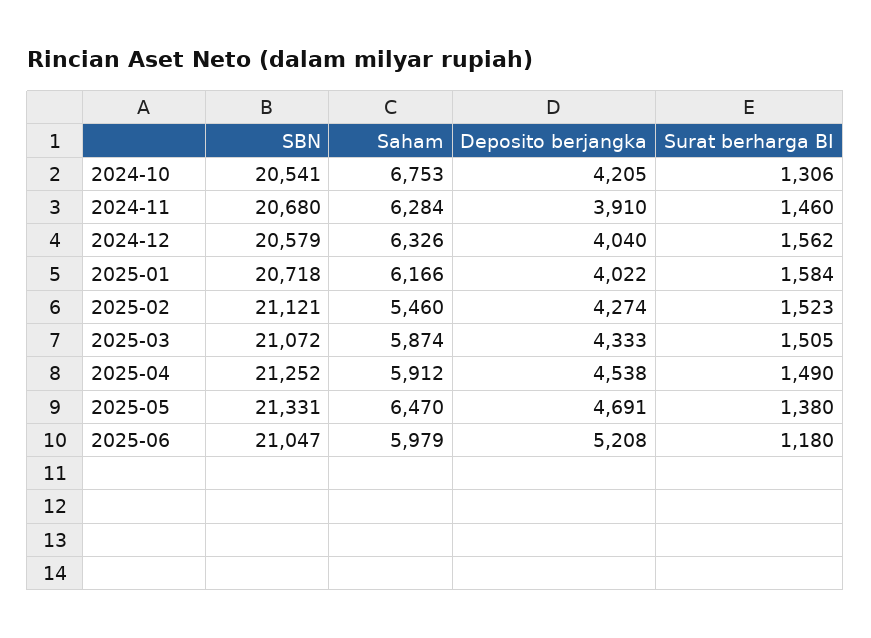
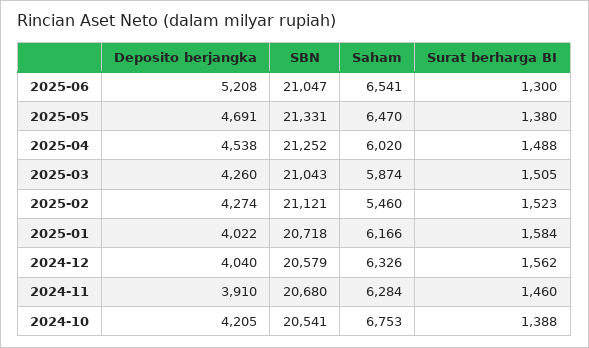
  {
    "SBN": {
      "2024-10": 20541,
      "2024-11": 20680,
      "2024-12": 20579,
      "2025-01": 20718,
      "2025-02": 21121,
-     "2025-03": 21072,
+     "2025-03": 21043,
      "2025-04": 21252,
      "2025-05": 21331,
      "2025-06": 21047
    },
    "Saham": {
      "2024-10": 6753,
      "2024-11": 6284,
      "2024-12": 6326,
      "2025-01": 6166,
      "2025-02": 5460,
      "2025-03": 5874,
-     "2025-04": 5912,
+     "2025-04": 6020,
      "2025-05": 6470,
-     "2025-06": 5979
+     "2025-06": 6541
    },
    "Deposito berjangka": {
      "2024-10": 4205,
      "2024-11": 3910,
      "2024-12": 4040,
      "2025-01": 4022,
      "2025-02": 4274,
-     "2025-03": 4333,
+     "2025-03": 4260,
      "2025-04": 4538,
      "2025-05": 4691,
      "2025-06": 5208
    },
    "Surat berharga BI": {
-     "2024-10": 1306,
+     "2024-10": 1388,
      "2024-11": 1460,
      "2024-12": 1562,
      "2025-01": 1584,
      "2025-02": 1523,
      "2025-03": 1505,
-     "2025-04": 1490,
+     "2025-04": 1488,
      "2025-05": 1380,
-     "2025-06": 1180
+     "2025-06": 1300
    }
  }

